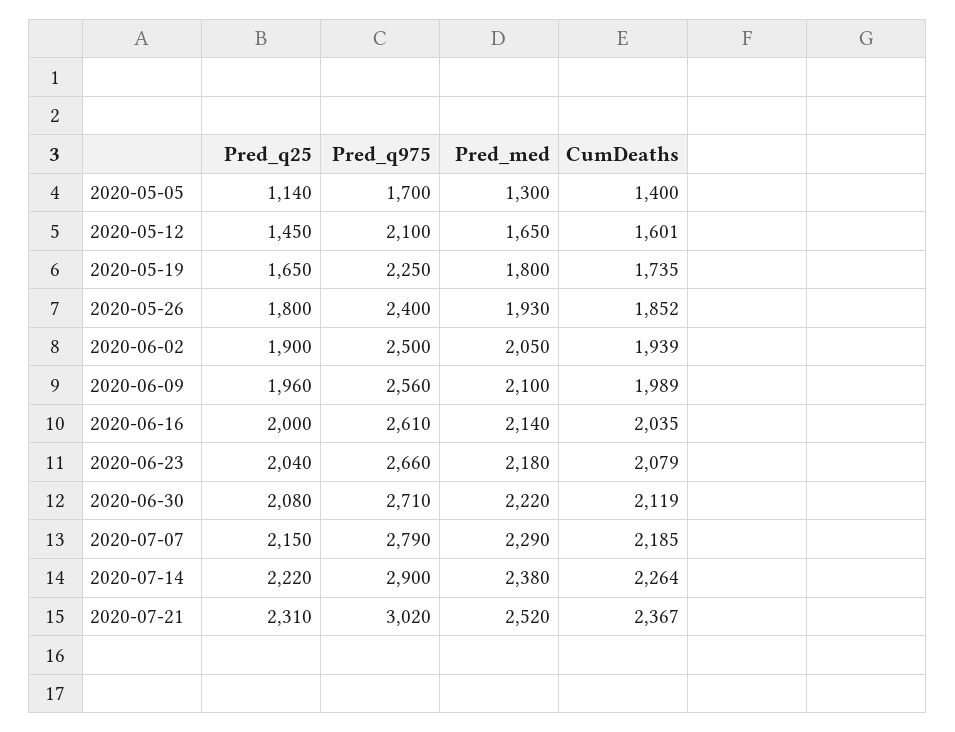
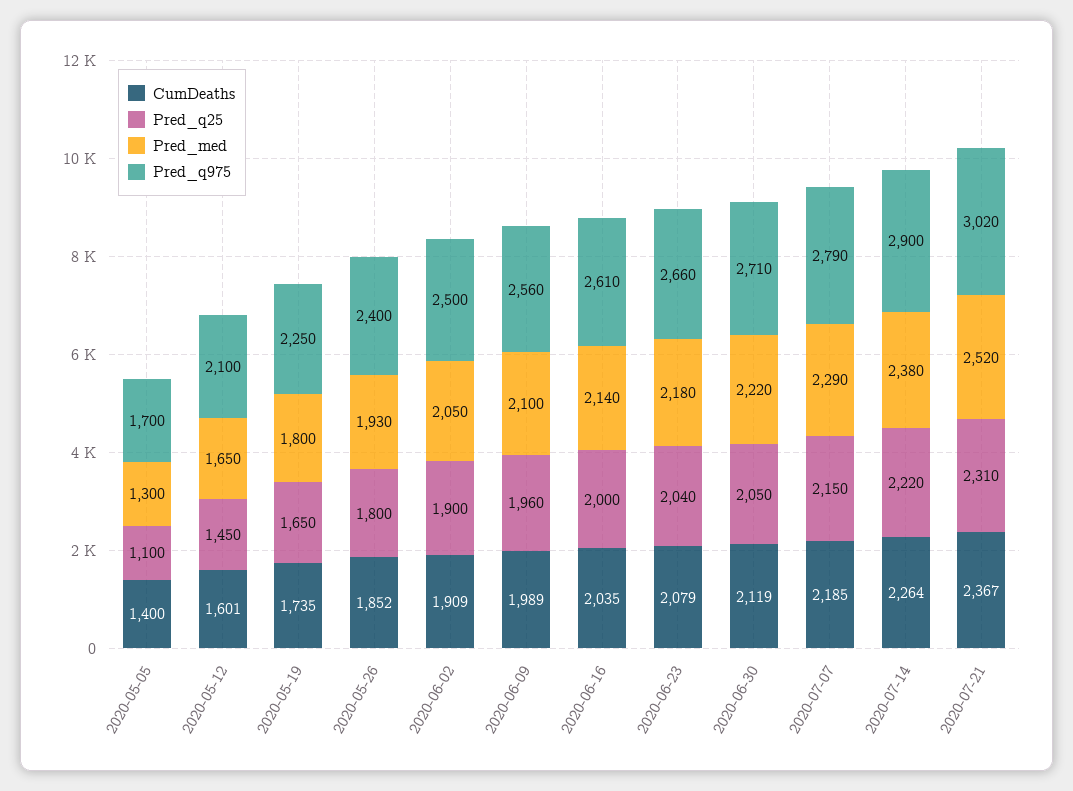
  {
    "Pred_q25": {
-     "2020-05-05": 1140,
+     "2020-05-05": 1100,
      "2020-05-12": 1450,
      "2020-05-19": 1650,
      "2020-05-26": 1800,
      "2020-06-02": 1900,
      "2020-06-09": 1960,
      "2020-06-16": 2000,
      "2020-06-23": 2040,
-     "2020-06-30": 2080,
+     "2020-06-30": 2050,
      "2020-07-07": 2150,
      "2020-07-14": 2220,
      "2020-07-21": 2310
    },
    "Pred_q975": {
      "2020-05-05": 1700,
      "2020-05-12": 2100,
      "2020-05-19": 2250,
      "2020-05-26": 2400,
      "2020-06-02": 2500,
      "2020-06-09": 2560,
      "2020-06-16": 2610,
      "2020-06-23": 2660,
      "2020-06-30": 2710,
      "2020-07-07": 2790,
      "2020-07-14": 2900,
      "2020-07-21": 3020
    },
    "Pred_med": {
      "2020-05-05": 1300,
      "2020-05-12": 1650,
      "2020-05-19": 1800,
      "2020-05-26": 1930,
      "2020-06-02": 2050,
      "2020-06-09": 2100,
      "2020-06-16": 2140,
      "2020-06-23": 2180,
      "2020-06-30": 2220,
      "2020-07-07": 2290,
      "2020-07-14": 2380,
      "2020-07-21": 2520
    },
    "CumDeaths": {
      "2020-05-05": 1400,
      "2020-05-12": 1601,
      "2020-05-19": 1735,
      "2020-05-26": 1852,
-     "2020-06-02": 1939,
+     "2020-06-02": 1909,
      "2020-06-09": 1989,
      "2020-06-16": 2035,
      "2020-06-23": 2079,
      "2020-06-30": 2119,
      "2020-07-07": 2185,
      "2020-07-14": 2264,
      "2020-07-21": 2367
    }
  }

